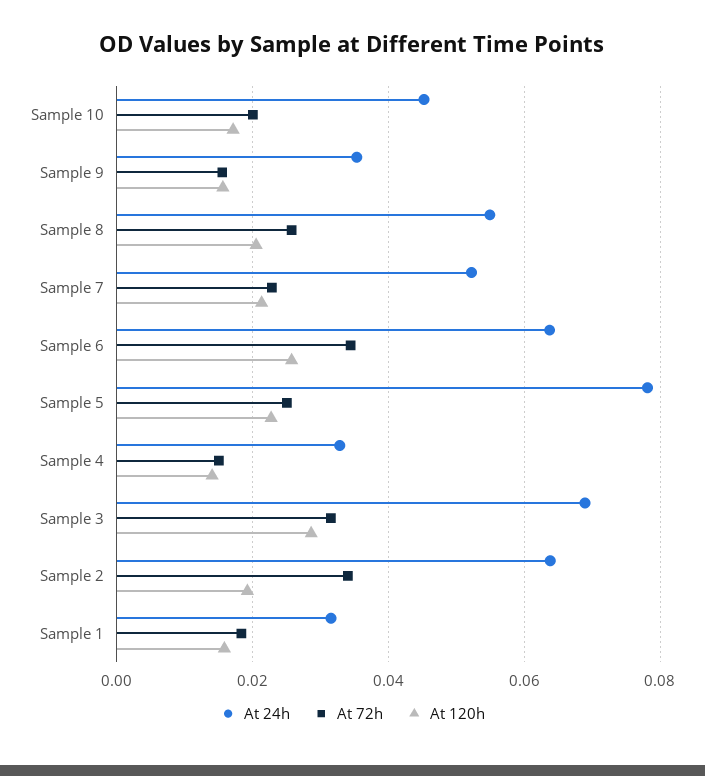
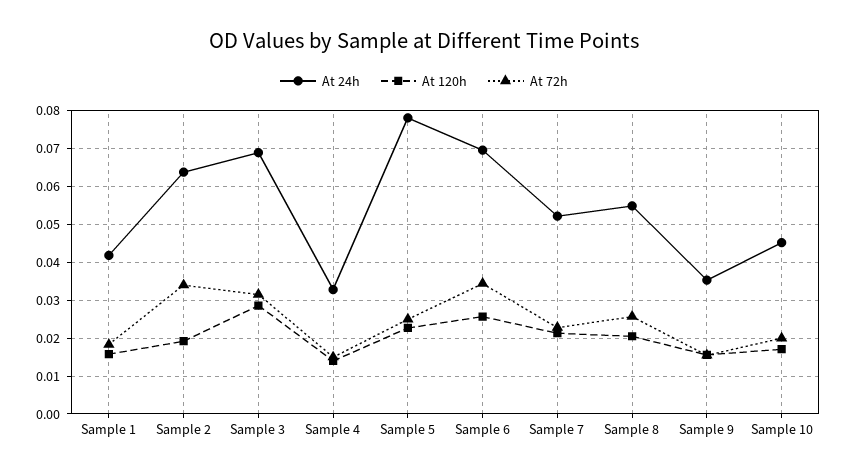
  {
    "At 24h": {
      "Sample 10": 0.046,
      "Sample 9": 0.036,
      "Sample 8": 0.054,
      "Sample 7": 0.052,
-     "Sample 6": 0.064,
+     "Sample 6": 0.07,
      "Sample 5": 0.078,
      "Sample 4": 0.032,
      "Sample 3": 0.068,
      "Sample 2": 0.064,
-     "Sample 1": 0.032
+     "Sample 1": 0.042
    },
    "At 72h": {
      "Sample 10": 0.02,
      "Sample 9": 0.016,
      "Sample 8": 0.026,
      "Sample 7": 0.022,
      "Sample 6": 0.034,
      "Sample 5": 0.026,
      "Sample 4": 0.016,
      "Sample 3": 0.032,
      "Sample 2": 0.034,
      "Sample 1": 0.018
    },
    "At 120h": {
      "Sample 10": 0.018,
      "Sample 9": 0.016,
      "Sample 8": 0.02,
      "Sample 7": 0.022,
      "Sample 6": 0.026,
      "Sample 5": 0.022,
      "Sample 4": 0.014,
      "Sample 3": 0.028,
      "Sample 2": 0.02,
      "Sample 1": 0.016
    }
  }

